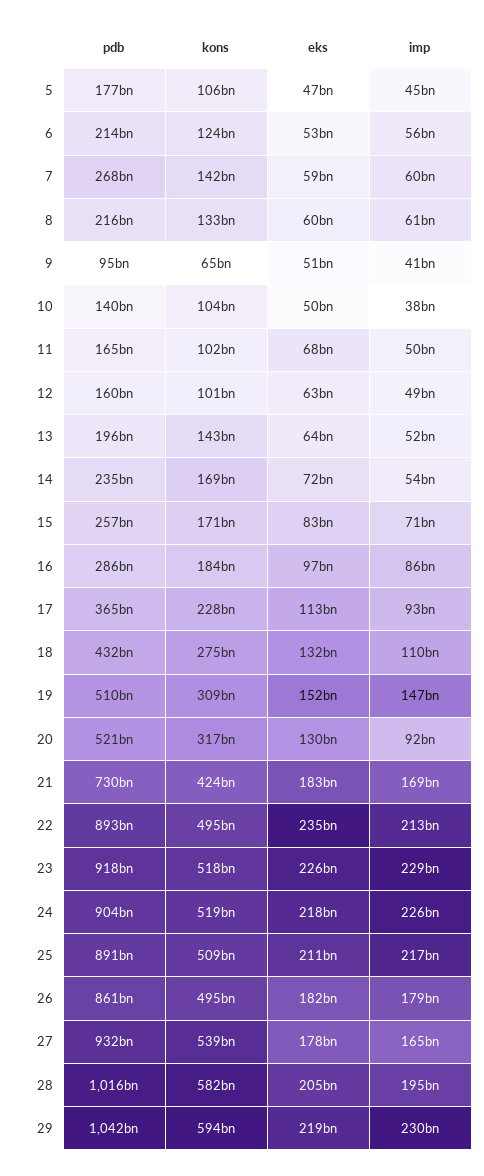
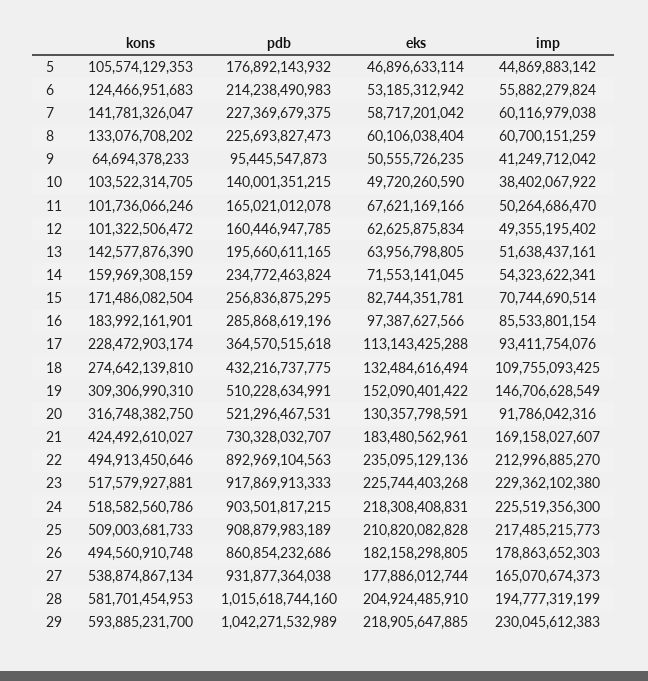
  {
    "pdb": {
      "5": 176892143932,
      "6": 214238490983,
-     "7": 268000000000,
+     "7": 227369679375,
-     "8": 216000000000,
+     "8": 225693827473,
      "9": 95445547873,
      "10": 140001351215,
      "11": 165021012078,
      "12": 160446947785,
      "13": 195660611165,
      "14": 234772463824,
      "15": 256836875295,
      "16": 285868619196,
      "17": 364570515618,
      "18": 432216737775,
      "19": 510228634991,
      "20": 521296467531,
      "21": 730328032707,
      "22": 892969104563,
      "23": 917869913333,
      "24": 903501817215,
-     "25": 891000000000,
+     "25": 908879983189,
      "26": 860854232686,
      "27": 931877364038,
      "28": 1015618744160,
      "29": 1042271532989
    },
    "kons": {
      "5": 105574129353,
      "6": 124466951683,
      "7": 141781326047,
      "8": 133076708202,
      "9": 64694378233,
      "10": 103522314705,
      "11": 101736066246,
      "12": 101322506472,
      "13": 142577876390,
-     "14": 169000000000,
+     "14": 159969308159,
      "15": 171486082504,
      "16": 183992161901,
      "17": 228472903174,
      "18": 274642139810,
      "19": 309306990310,
      "20": 316748382750,
      "21": 424492610027,
      "22": 494913450646,
      "23": 517579927881,
      "24": 518582560786,
      "25": 509003681733,
      "26": 494560910748,
      "27": 538874867134,
      "28": 581701454953,
      "29": 593885231700
    },
    "eks": {
      "5": 46896633114,
      "6": 53185312942,
      "7": 58717201042,
      "8": 60106038404,
      "9": 50555726235,
      "10": 49720260590,
      "11": 67621169166,
      "12": 62625875834,
      "13": 63956798805,
      "14": 71553141045,
      "15": 82744351781,
      "16": 97387627566,
      "17": 113143425288,
      "18": 132484616494,
      "19": 152090401422,
      "20": 130357798591,
      "21": 183480562961,
      "22": 235095129136,
      "23": 225744403268,
      "24": 218308408831,
      "25": 210820082828,
      "26": 182158298805,
      "27": 177886012744,
      "28": 204924485910,
      "29": 218905647885
    },
    "imp": {
      "5": 44869883142,
      "6": 55882279824,
      "7": 60116979038,
      "8": 60700151259,
      "9": 41249712042,
      "10": 38402067922,
      "11": 50264686470,
      "12": 49355195402,
      "13": 51638437161,
      "14": 54323622341,
      "15": 70744690514,
      "16": 85533801154,
      "17": 93411754076,
      "18": 109755093425,
      "19": 146706628549,
      "20": 91786042316,
      "21": 169158027607,
      "22": 212996885270,
      "23": 229362102380,
      "24": 225519356300,
      "25": 217485215773,
      "26": 178863652303,
      "27": 165070674373,
      "28": 194777319199,
      "29": 230045612383
    }
  }

